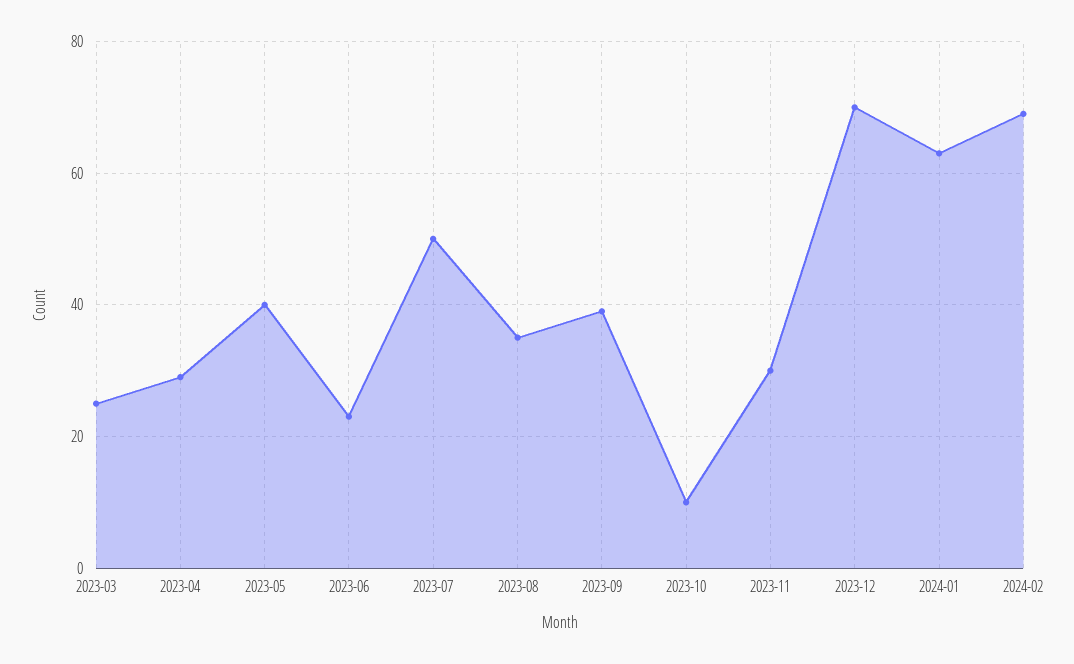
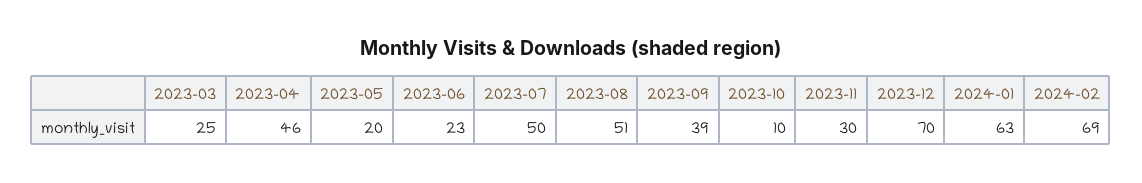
  {
    "2023-03": 25,
-   "2023-04": 30,
+   "2023-04": 46,
-   "2023-05": 40,
+   "2023-05": 20,
    "2023-06": 23,
    "2023-07": 50,
-   "2023-08": 35,
+   "2023-08": 51,
    "2023-09": 39,
    "2023-10": 10,
    "2023-11": 30,
    "2023-12": 70,
    "2024-01": 63,
    "2024-02": 69
  }

